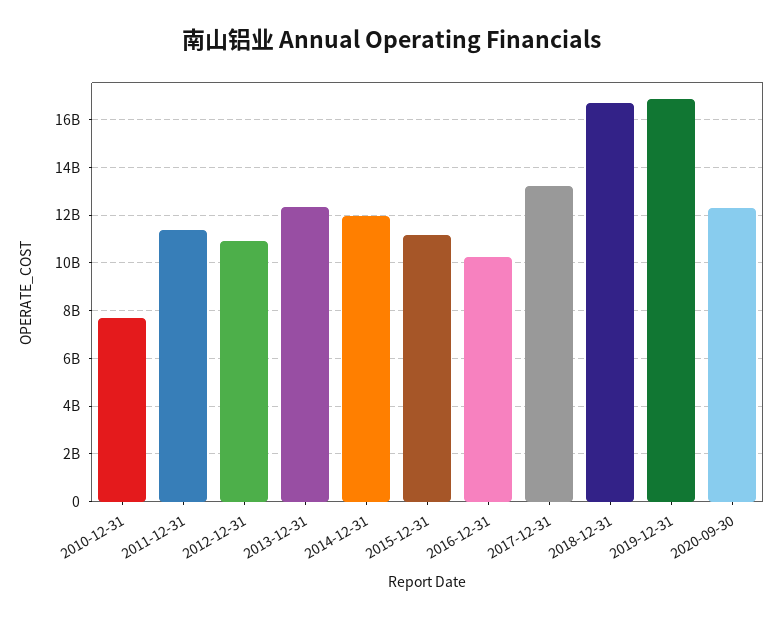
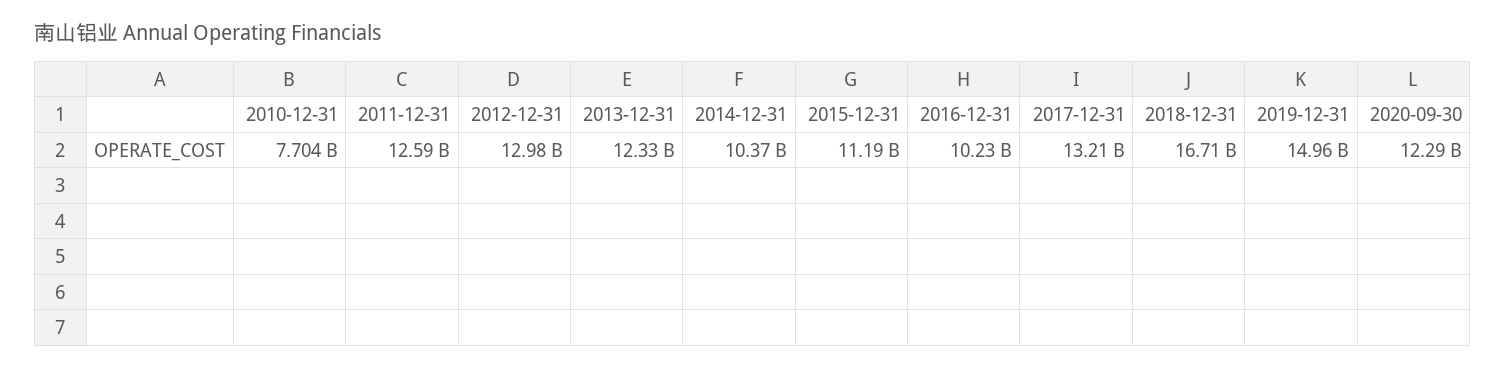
  {
    "2010-12-31": 7704000000,
-   "2011-12-31": 11500000000,
+   "2011-12-31": 12590000000,
-   "2012-12-31": 11000000000,
+   "2012-12-31": 12980000000,
    "2013-12-31": 12330000000,
-   "2014-12-31": 12000000000,
+   "2014-12-31": 10370000000,
    "2015-12-31": 11190000000,
    "2016-12-31": 10230000000,
    "2017-12-31": 13210000000,
    "2018-12-31": 16710000000,
-   "2019-12-31": 17000000000,
+   "2019-12-31": 14960000000,
    "2020-09-30": 12290000000
  }

